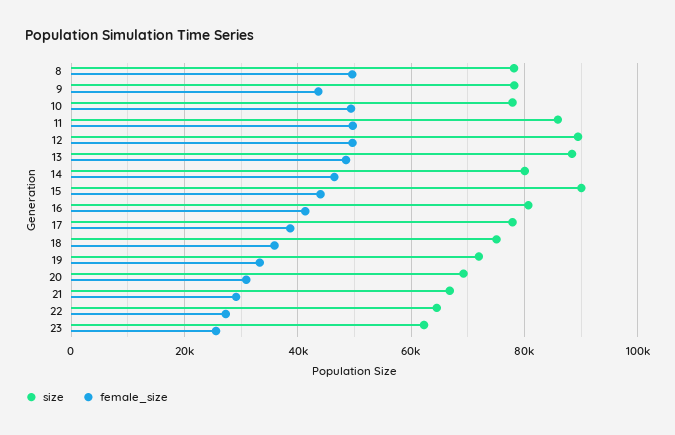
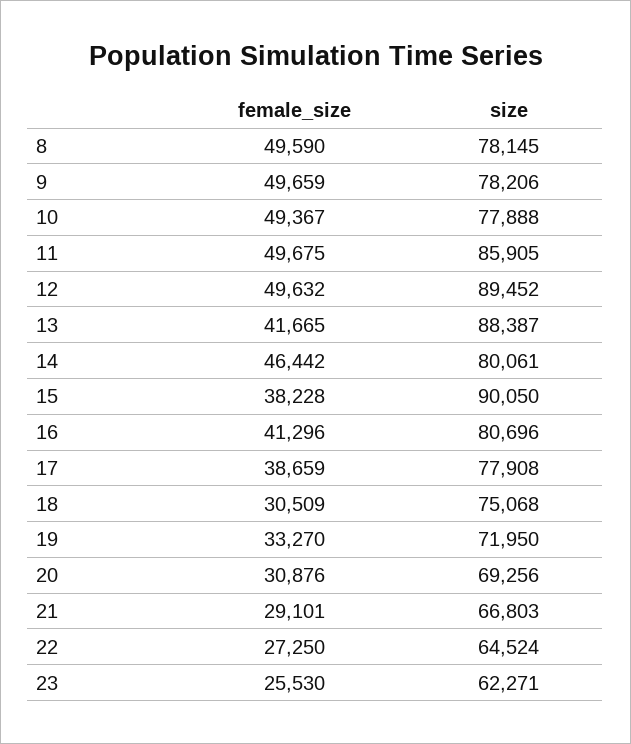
  {
    "size": {
      "8": 78145,
      "9": 78206,
      "10": 77888,
      "11": 85905,
      "12": 89452,
      "13": 88387,
      "14": 80061,
      "15": 90050,
      "16": 80696,
      "17": 77908,
      "18": 75068,
      "19": 71950,
      "20": 69256,
      "21": 66803,
      "22": 64524,
      "23": 62271
    },
    "female_size": {
      "8": 49590,
-     "9": 44000,
+     "9": 49659,
      "10": 49367,
      "11": 49675,
      "12": 49632,
-     "13": 48000,
+     "13": 41665,
      "14": 46442,
-     "15": 44000,
+     "15": 38228,
      "16": 41296,
      "17": 38659,
-     "18": 36000,
+     "18": 30509,
      "19": 33270,
      "20": 30876,
      "21": 29101,
      "22": 27250,
      "23": 25530
    }
  }

